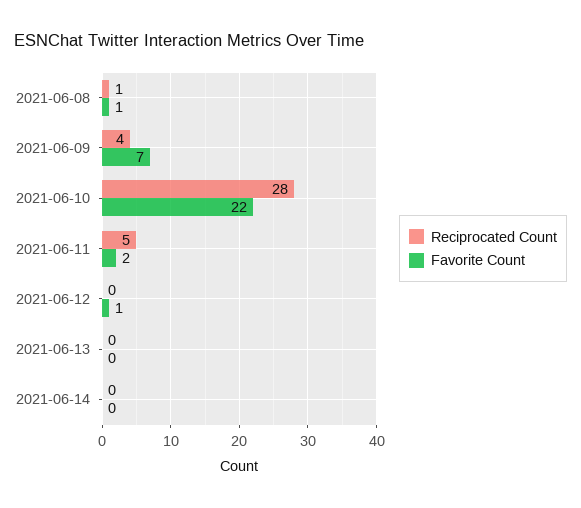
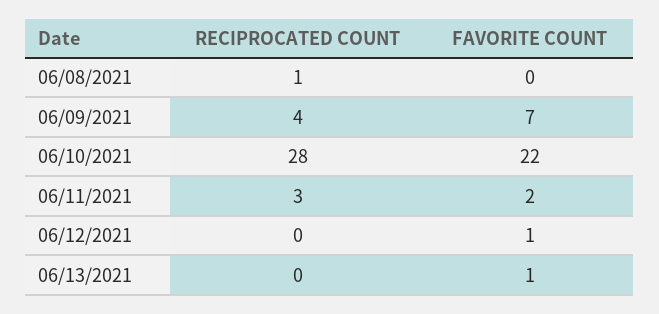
  {
    "Reciprocated Count": {
      "2021-06-08": 1,
      "2021-06-09": 4,
      "2021-06-10": 28,
-     "2021-06-11": 5,
+     "2021-06-11": 3,
      "2021-06-12": 0,
-     "2021-06-13": 0,
+     "2021-06-13": 0
-     "2021-06-14": 0
    },
    "Favorite Count": {
-     "2021-06-08": 1,
+     "2021-06-08": 0,
      "2021-06-09": 7,
      "2021-06-10": 22,
      "2021-06-11": 2,
      "2021-06-12": 1,
-     "2021-06-13": 0,
+     "2021-06-13": 1
-     "2021-06-14": 0
    }
  }

